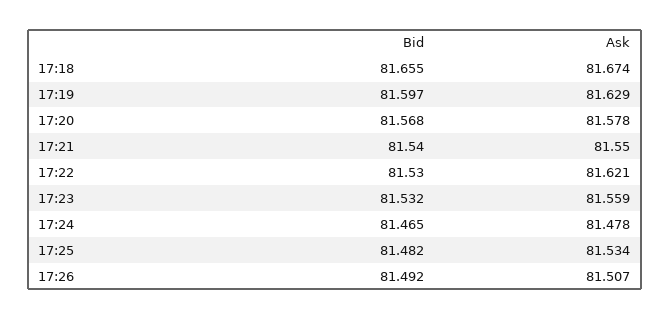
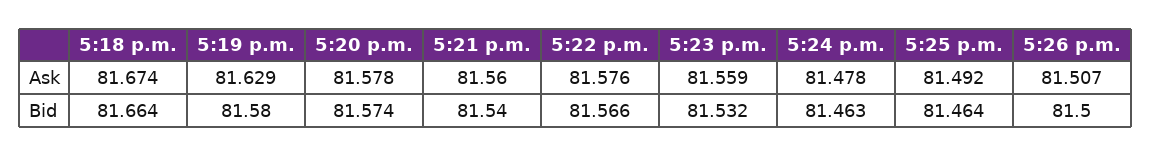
  {
    "Bid": {
-     "17:18": 81.655,
+     "17:18": 81.664,
-     "17:19": 81.597,
+     "17:19": 81.58,
-     "17:20": 81.568,
+     "17:20": 81.574,
      "17:21": 81.54,
-     "17:22": 81.53,
+     "17:22": 81.566,
      "17:23": 81.532,
-     "17:24": 81.465,
+     "17:24": 81.463,
-     "17:25": 81.482,
+     "17:25": 81.464,
-     "17:26": 81.492
+     "17:26": 81.5
    },
    "Ask": {
      "17:18": 81.674,
      "17:19": 81.629,
      "17:20": 81.578,
-     "17:21": 81.55,
+     "17:21": 81.56,
-     "17:22": 81.621,
+     "17:22": 81.576,
      "17:23": 81.559,
      "17:24": 81.478,
-     "17:25": 81.534,
+     "17:25": 81.492,
      "17:26": 81.507
    }
  }

